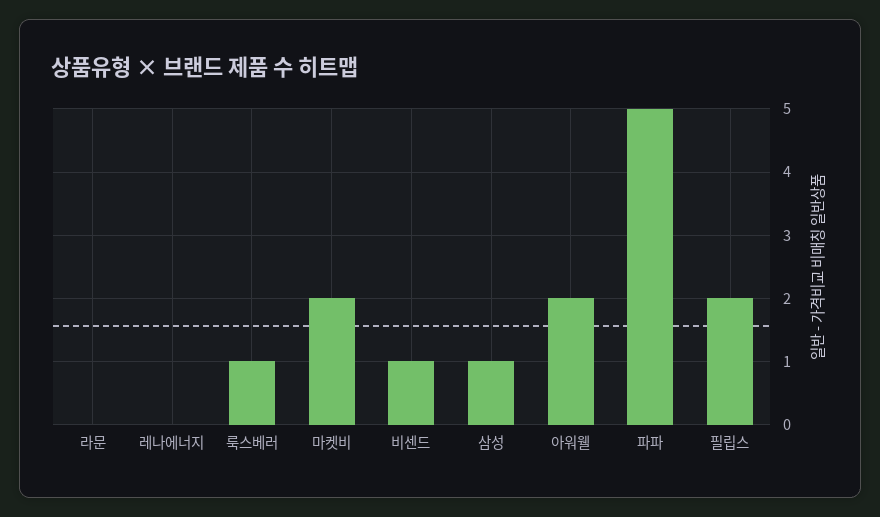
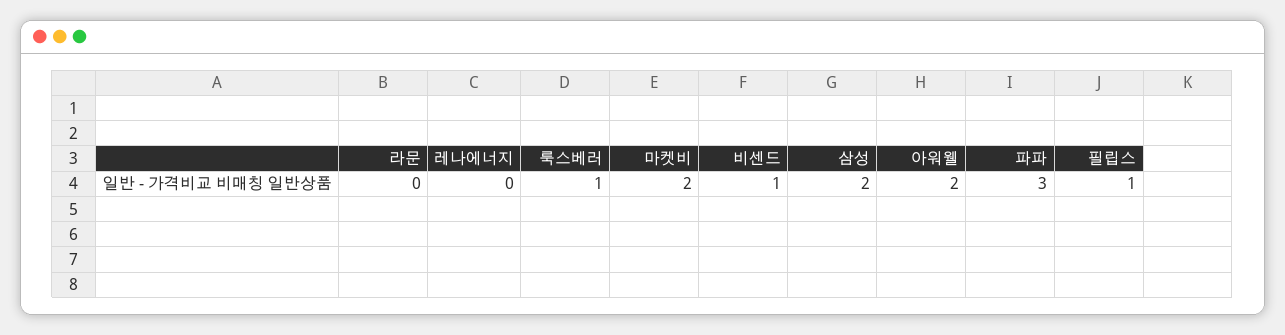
  {
    "라문": 0,
    "레나에너지": 0,
    "룩스베러": 1,
    "마켓비": 2,
    "비센드": 1,
-   "삼성": 1,
+   "삼성": 2,
    "아워웰": 2,
-   "파파": 5,
+   "파파": 3,
-   "필립스": 2
+   "필립스": 1
  }

